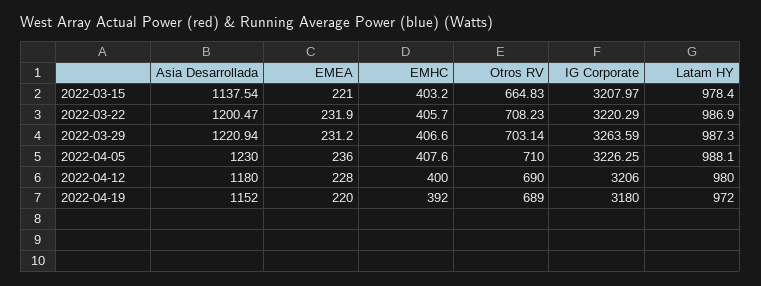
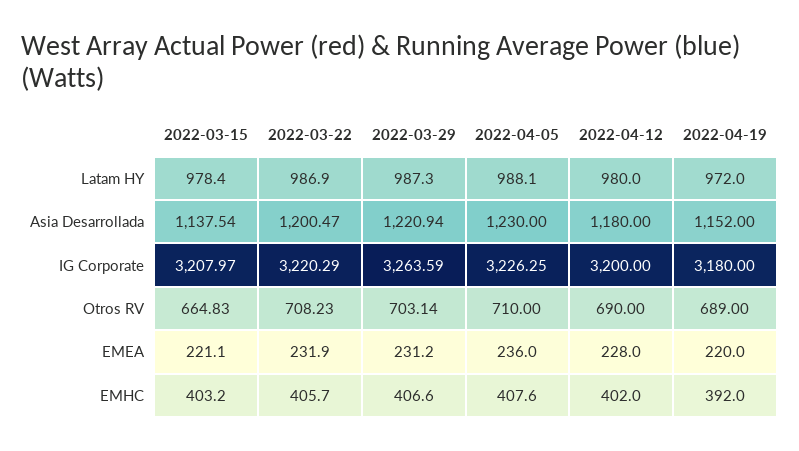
  {
    "Asia Desarrollada": {
      "2022-03-15": 1137.54,
      "2022-03-22": 1200.47,
      "2022-03-29": 1220.94,
      "2022-04-05": 1230,
      "2022-04-12": 1180,
      "2022-04-19": 1152
    },
    "EMEA": {
-     "2022-03-15": 221,
+     "2022-03-15": 221.1,
      "2022-03-22": 231.9,
      "2022-03-29": 231.2,
      "2022-04-05": 236,
      "2022-04-12": 228,
      "2022-04-19": 220
    },
    "EMHC": {
      "2022-03-15": 403.2,
      "2022-03-22": 405.7,
      "2022-03-29": 406.6,
      "2022-04-05": 407.6,
-     "2022-04-12": 400,
+     "2022-04-12": 402,
      "2022-04-19": 392
    },
    "Otros RV": {
      "2022-03-15": 664.83,
      "2022-03-22": 708.23,
      "2022-03-29": 703.14,
      "2022-04-05": 710,
      "2022-04-12": 690,
      "2022-04-19": 689
    },
    "IG Corporate": {
      "2022-03-15": 3207.97,
      "2022-03-22": 3220.29,
      "2022-03-29": 3263.59,
      "2022-04-05": 3226.25,
-     "2022-04-12": 3206,
+     "2022-04-12": 3200,
      "2022-04-19": 3180
    },
    "Latam HY": {
      "2022-03-15": 978.4,
      "2022-03-22": 986.9,
      "2022-03-29": 987.3,
      "2022-04-05": 988.1,
      "2022-04-12": 980,
      "2022-04-19": 972
    }
  }

